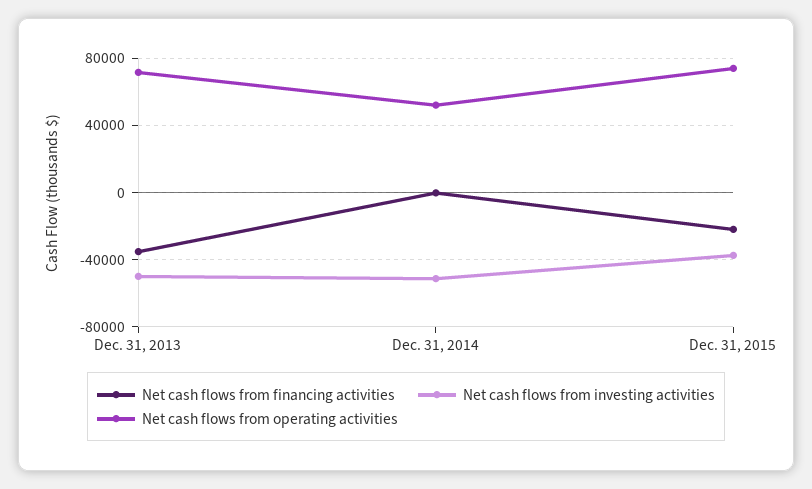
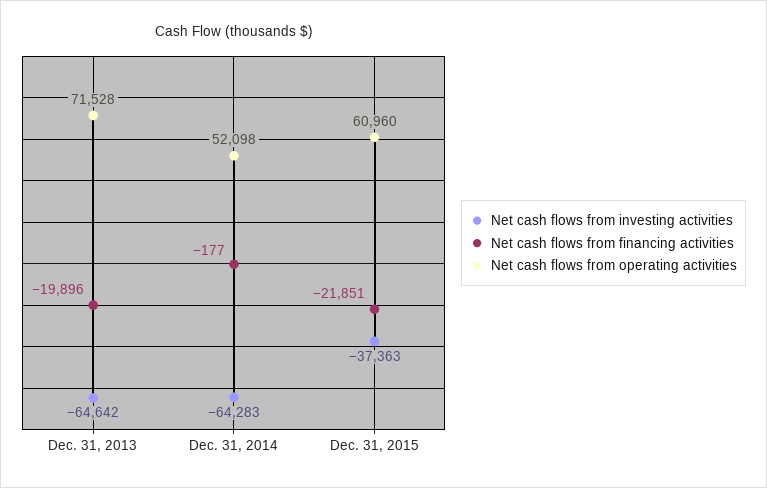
  {
    "Net cash flows from financing activities": {
-     "Dec. 31, 2013": -35000,
+     "Dec. 31, 2013": -19896,
      "Dec. 31, 2014": -177,
      "Dec. 31, 2015": -21851
    },
    "Net cash flows from investing activities": {
-     "Dec. 31, 2013": -50000,
+     "Dec. 31, 2013": -64642,
-     "Dec. 31, 2014": -50000,
+     "Dec. 31, 2014": -64283,
      "Dec. 31, 2015": -37363
    },
    "Net cash flows from operating activities": {
      "Dec. 31, 2013": 71528,
      "Dec. 31, 2014": 52098,
-     "Dec. 31, 2015": 75000
+     "Dec. 31, 2015": 60960
    }
  }

